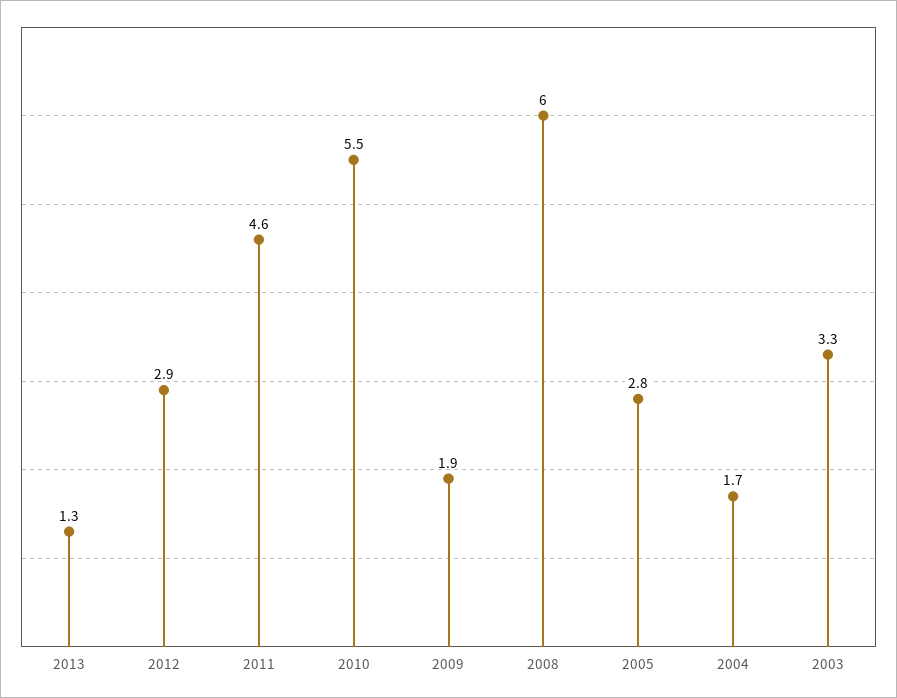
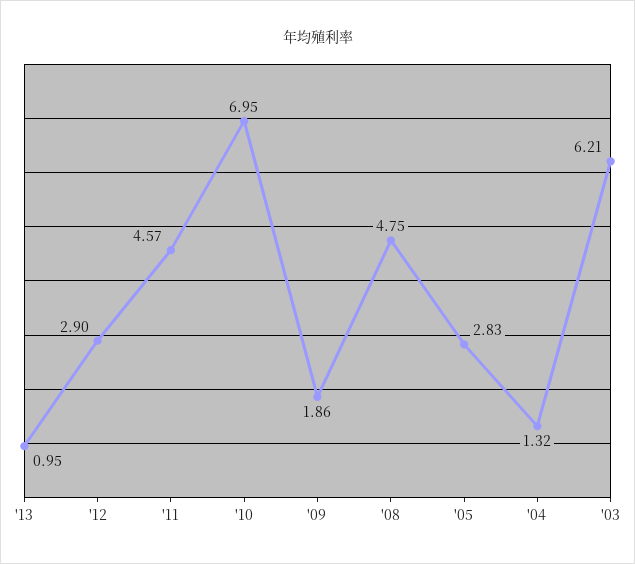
  {
-   "2013": 1.3,
+   "2013": 0.95,
    "2012": 2.9,
    "2011": 4.57,
-   "2010": 5.5,
+   "2010": 6.95,
    "2009": 1.86,
-   "2008": 6,
+   "2008": 4.75,
    "2005": 2.83,
-   "2004": 1.7,
+   "2004": 1.32,
-   "2003": 3.3
+   "2003": 6.21
  }

